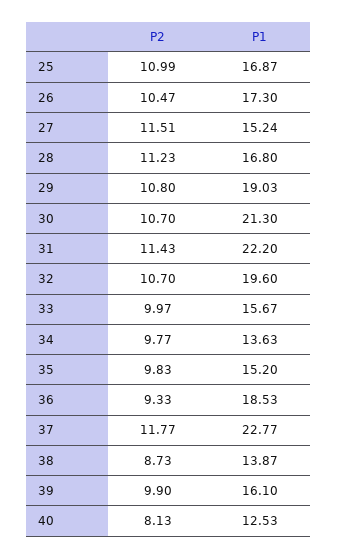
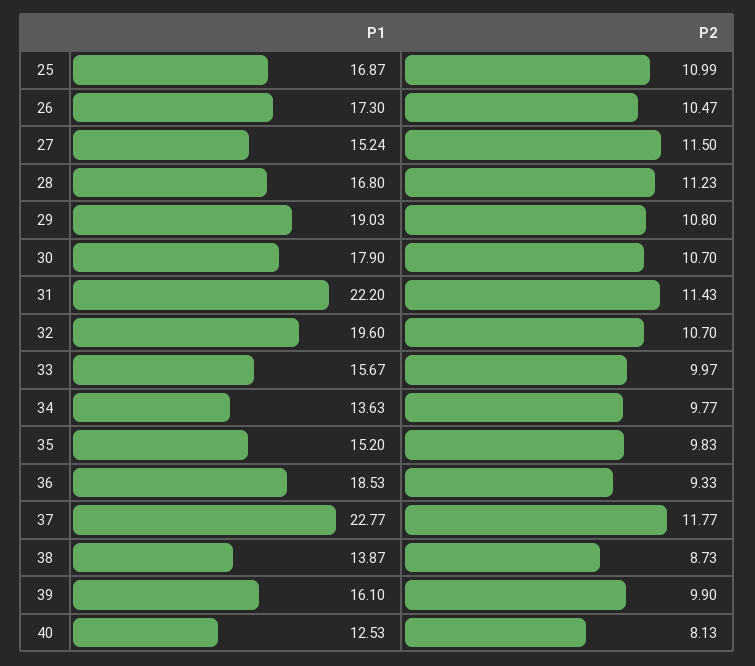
  {
    "P2": {
      "25": 10.99,
      "26": 10.47,
-     "27": 11.51,
+     "27": 11.5,
      "28": 11.23,
      "29": 10.8,
      "30": 10.7,
      "31": 11.43,
      "32": 10.7,
      "33": 9.97,
      "34": 9.77,
      "35": 9.83,
      "36": 9.33,
      "37": 11.77,
      "38": 8.73,
      "39": 9.9,
      "40": 8.13
    },
    "P1": {
      "25": 16.87,
      "26": 17.3,
      "27": 15.24,
      "28": 16.8,
      "29": 19.03,
-     "30": 21.3,
+     "30": 17.9,
      "31": 22.2,
      "32": 19.6,
      "33": 15.67,
      "34": 13.63,
      "35": 15.2,
      "36": 18.53,
      "37": 22.77,
      "38": 13.87,
      "39": 16.1,
      "40": 12.53
    }
  }

